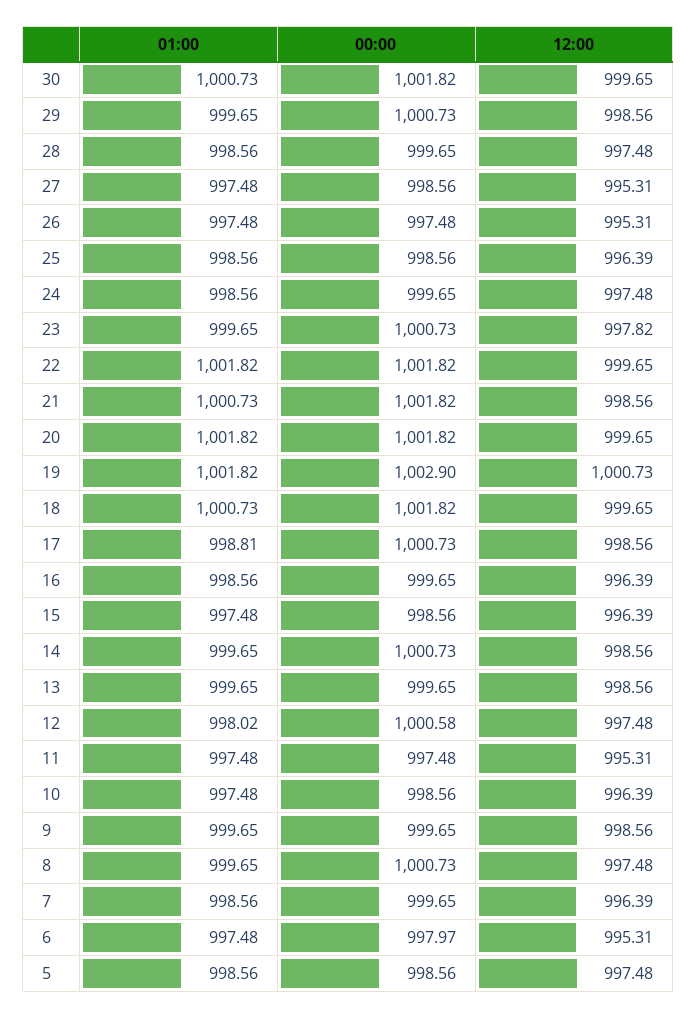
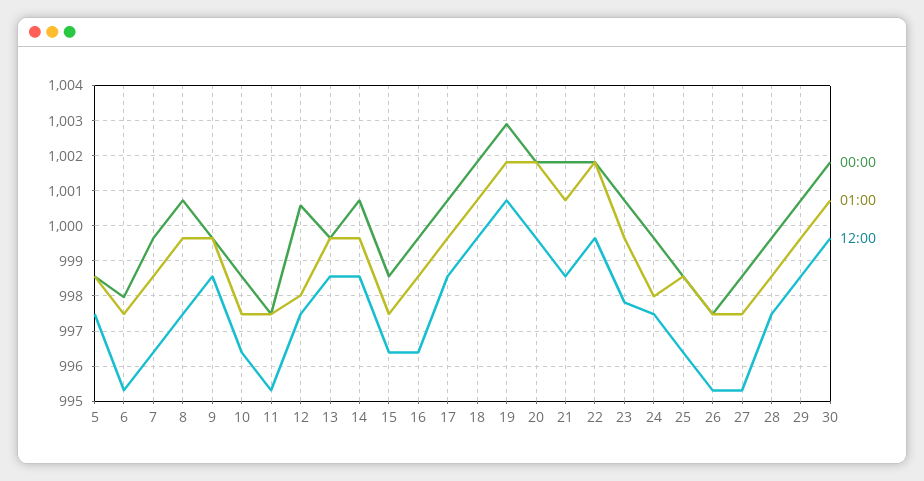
  {
    "01:00": {
      "30": 1000.73,
      "29": 999.65,
      "28": 998.56,
      "27": 997.48,
      "26": 997.48,
      "25": 998.56,
-     "24": 998.56,
+     "24": 998,
      "23": 999.65,
      "22": 1001.82,
      "21": 1000.73,
      "20": 1001.82,
      "19": 1001.82,
      "18": 1000.73,
-     "17": 998.81,
+     "17": 999.6,
      "16": 998.56,
      "15": 997.48,
      "14": 999.65,
      "13": 999.65,
      "12": 998.02,
      "11": 997.48,
      "10": 997.48,
      "9": 999.65,
      "8": 999.65,
      "7": 998.56,
      "6": 997.48,
      "5": 998.56
    },
    "00:00": {
      "30": 1001.82,
      "29": 1000.73,
      "28": 999.65,
      "27": 998.56,
      "26": 997.48,
      "25": 998.56,
      "24": 999.65,
      "23": 1000.73,
      "22": 1001.82,
      "21": 1001.82,
      "20": 1001.82,
      "19": 1002.9,
      "18": 1001.82,
      "17": 1000.73,
      "16": 999.65,
      "15": 998.56,
      "14": 1000.73,
      "13": 999.65,
      "12": 1000.58,
      "11": 997.48,
      "10": 998.56,
      "9": 999.65,
      "8": 1000.73,
      "7": 999.65,
      "6": 997.97,
      "5": 998.56
    },
    "12:00": {
      "30": 999.65,
      "29": 998.56,
      "28": 997.48,
      "27": 995.31,
      "26": 995.31,
      "25": 996.39,
      "24": 997.48,
      "23": 997.82,
      "22": 999.65,
      "21": 998.56,
      "20": 999.65,
      "19": 1000.73,
      "18": 999.65,
      "17": 998.56,
      "16": 996.39,
      "15": 996.39,
      "14": 998.56,
      "13": 998.56,
      "12": 997.48,
      "11": 995.31,
      "10": 996.39,
      "9": 998.56,
      "8": 997.48,
      "7": 996.39,
      "6": 995.31,
      "5": 997.48
    }
  }

